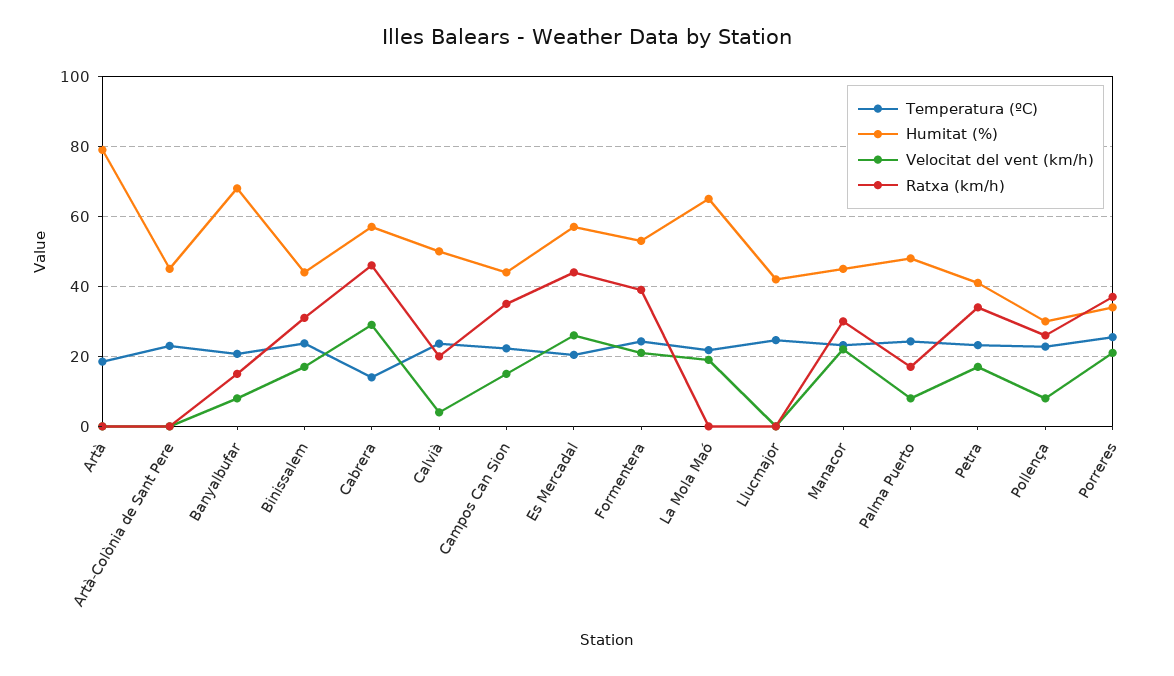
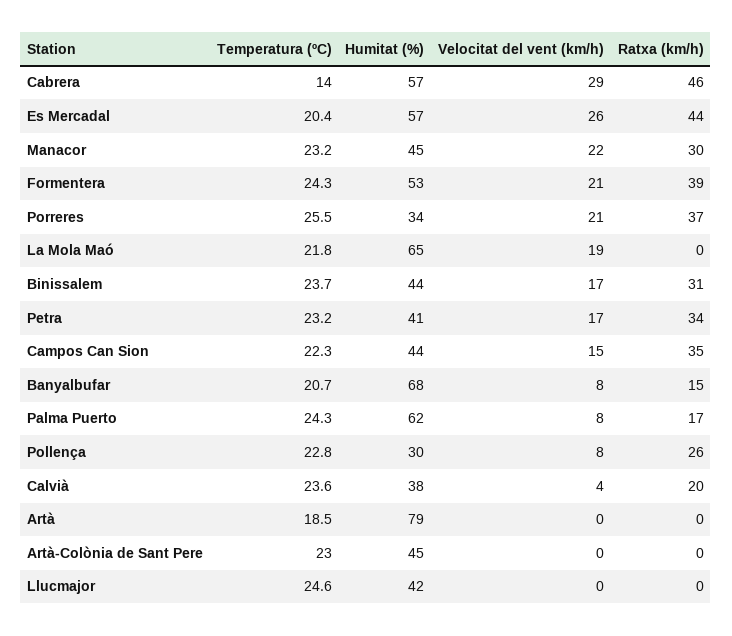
  {
    "Temperatura (ºC)": {
      "Artà": 18.5,
      "Artà-Colònia de Sant Pere": 23,
      "Banyalbufar": 20.7,
      "Binissalem": 23.7,
      "Cabrera": 14,
      "Calvià": 23.6,
      "Campos Can Sion": 22.3,
      "Es Mercadal": 20.4,
      "Formentera": 24.3,
      "La Mola Maó": 21.8,
      "Llucmajor": 24.6,
      "Manacor": 23.2,
      "Palma Puerto": 24.3,
      "Petra": 23.2,
      "Pollença": 22.8,
      "Porreres": 25.5
    },
    "Humitat (%)": {
      "Artà": 79,
      "Artà-Colònia de Sant Pere": 45,
      "Banyalbufar": 68,
      "Binissalem": 44,
      "Cabrera": 57,
-     "Calvià": 50,
+     "Calvià": 38,
      "Campos Can Sion": 44,
      "Es Mercadal": 57,
      "Formentera": 53,
      "La Mola Maó": 65,
      "Llucmajor": 42,
      "Manacor": 45,
-     "Palma Puerto": 48,
+     "Palma Puerto": 62,
      "Petra": 41,
      "Pollença": 30,
      "Porreres": 34
    },
    "Velocitat del vent (km/h)": {
      "Artà": 0,
      "Artà-Colònia de Sant Pere": 0,
      "Banyalbufar": 8,
      "Binissalem": 17,
      "Cabrera": 29,
      "Calvià": 4,
      "Campos Can Sion": 15,
      "Es Mercadal": 26,
      "Formentera": 21,
      "La Mola Maó": 19,
      "Llucmajor": 0,
      "Manacor": 22,
      "Palma Puerto": 8,
      "Petra": 17,
      "Pollença": 8,
      "Porreres": 21
    },
    "Ratxa (km/h)": {
      "Artà": 0,
      "Artà-Colònia de Sant Pere": 0,
      "Banyalbufar": 15,
      "Binissalem": 31,
      "Cabrera": 46,
      "Calvià": 20,
      "Campos Can Sion": 35,
      "Es Mercadal": 44,
      "Formentera": 39,
      "La Mola Maó": 0,
      "Llucmajor": 0,
      "Manacor": 30,
      "Palma Puerto": 17,
      "Petra": 34,
      "Pollença": 26,
      "Porreres": 37
    }
  }

